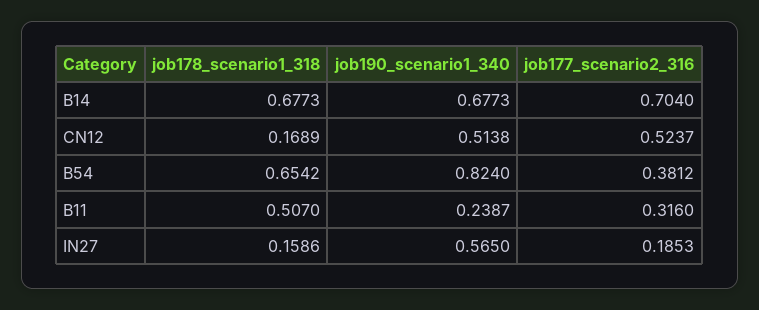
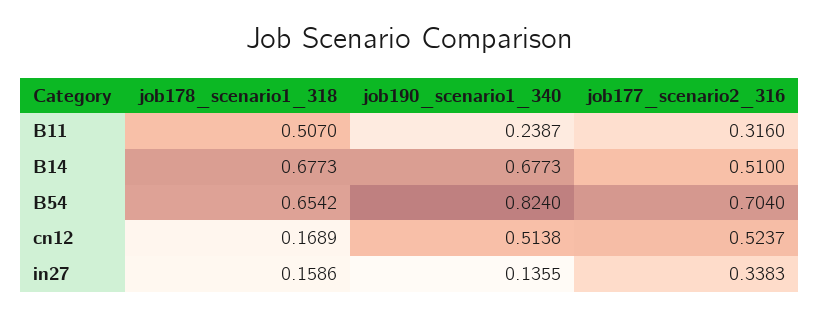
  {
    "job178_scenario1_318": {
      "B14": 0.6773,
      "CN12": 0.1689,
      "B54": 0.6542,
      "B11": 0.507,
      "IN27": 0.1586
    },
    "job190_scenario1_340": {
      "B14": 0.6773,
      "CN12": 0.5138,
      "B54": 0.824,
      "B11": 0.2387,
-     "IN27": 0.565
+     "IN27": 0.1355
    },
    "job177_scenario2_316": {
-     "B14": 0.704,
+     "B14": 0.51,
      "CN12": 0.5237,
-     "B54": 0.3812,
+     "B54": 0.704,
      "B11": 0.316,
-     "IN27": 0.1853
+     "IN27": 0.3383
    }
  }

